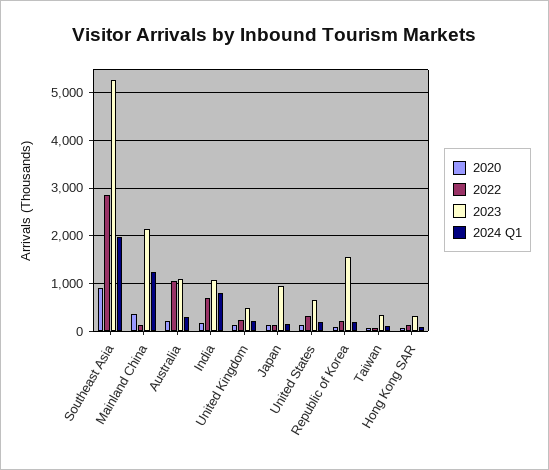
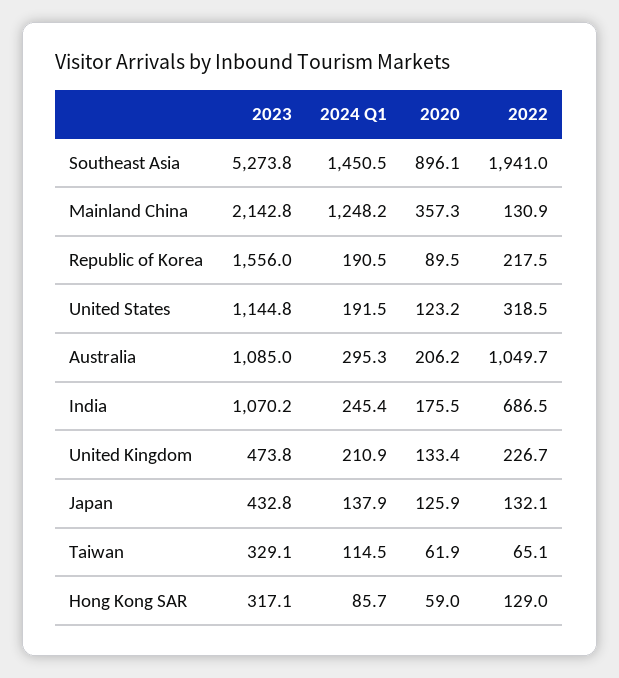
  {
    "2020": {
      "Southeast Asia": 896.1,
      "Mainland China": 357.3,
      "Australia": 206.2,
      "India": 175.5,
      "United Kingdom": 133.4,
      "Japan": 125.9,
      "United States": 123.2,
      "Republic of Korea": 89.5,
      "Taiwan": 61.9,
      "Hong Kong SAR": 59
    },
    "2022": {
-     "Southeast Asia": 2800,
+     "Southeast Asia": 1941,
      "Mainland China": 130.9,
      "Australia": 1049.7,
      "India": 686.5,
      "United Kingdom": 226.7,
      "Japan": 132.1,
      "United States": 318.5,
      "Republic of Korea": 217.5,
      "Taiwan": 65.1,
      "Hong Kong SAR": 129
    },
    "2023": {
      "Southeast Asia": 5273.8,
      "Mainland China": 2142.8,
      "Australia": 1085,
      "India": 1070.2,
      "United Kingdom": 473.8,
-     "Japan": 1000,
+     "Japan": 432.8,
-     "United States": 600,
+     "United States": 1144.8,
      "Republic of Korea": 1556,
      "Taiwan": 329.1,
      "Hong Kong SAR": 317.1
    },
    "2024 Q1": {
-     "Southeast Asia": 2000,
+     "Southeast Asia": 1450.5,
      "Mainland China": 1248.2,
      "Australia": 295.3,
-     "India": 800,
+     "India": 245.4,
      "United Kingdom": 210.9,
      "Japan": 137.9,
      "United States": 191.5,
      "Republic of Korea": 190.5,
      "Taiwan": 114.5,
      "Hong Kong SAR": 85.7
    }
  }

